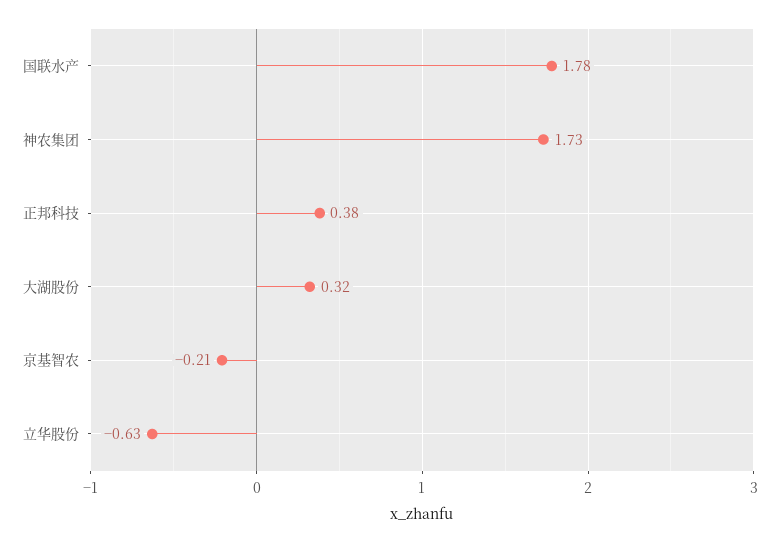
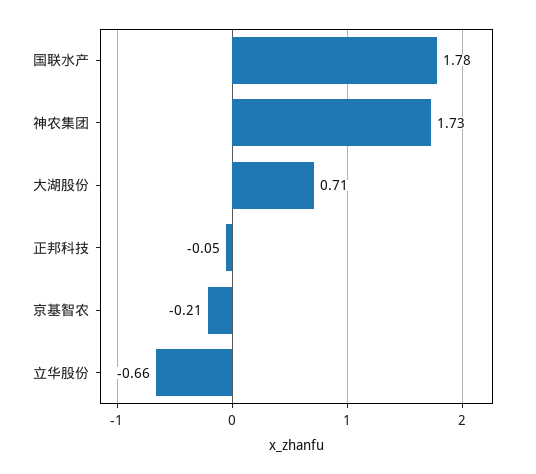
  {
    "国联水产": 1.78,
    "神农集团": 1.73,
-   "正邦科技": 0.38,
+   "正邦科技": -0.05,
-   "大湖股份": 0.32,
+   "大湖股份": 0.71,
    "京基智农": -0.21,
-   "立华股份": -0.63
+   "立华股份": -0.66
  }

